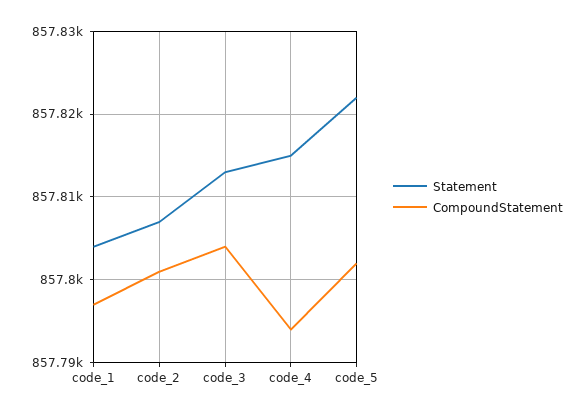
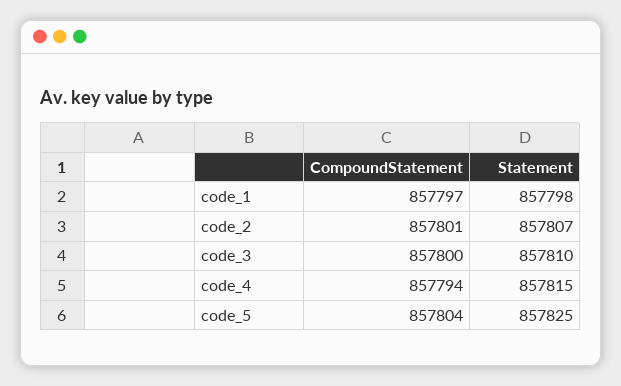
  {
    "Statement": {
-     "code_1": 857804,
+     "code_1": 857798,
      "code_2": 857807,
-     "code_3": 857813,
+     "code_3": 857810,
      "code_4": 857815,
-     "code_5": 857822
+     "code_5": 857825
    },
    "CompoundStatement": {
      "code_1": 857797,
      "code_2": 857801,
-     "code_3": 857804,
+     "code_3": 857800,
      "code_4": 857794,
-     "code_5": 857802
+     "code_5": 857804
    }
  }

